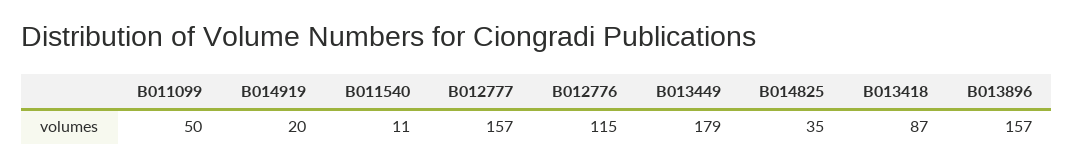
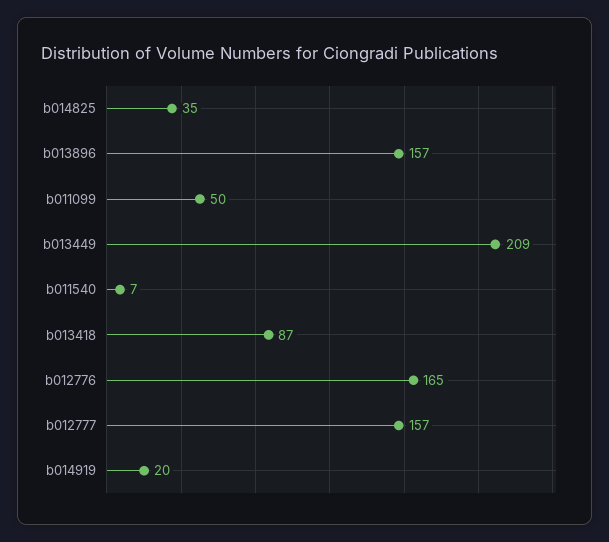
  {
    "B011099": 50,
    "B014919": 20,
-   "B011540": 11,
+   "B011540": 7,
    "B012777": 157,
-   "B012776": 115,
+   "B012776": 165,
-   "B013449": 179,
+   "B013449": 209,
    "B014825": 35,
    "B013418": 87,
    "B013896": 157
  }

